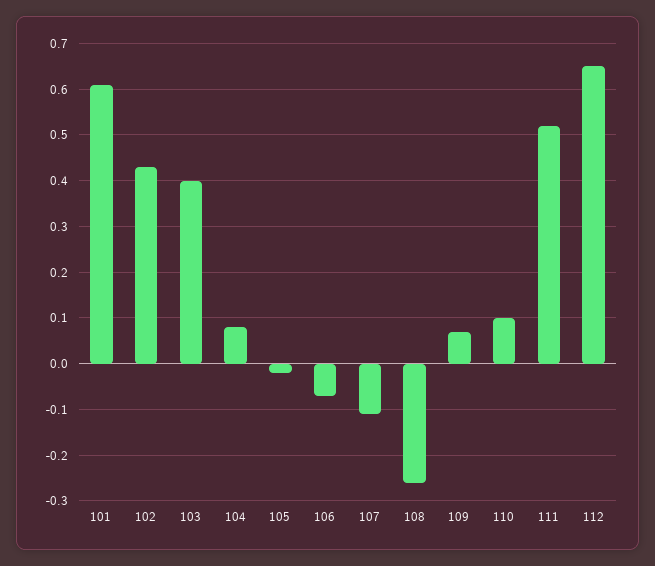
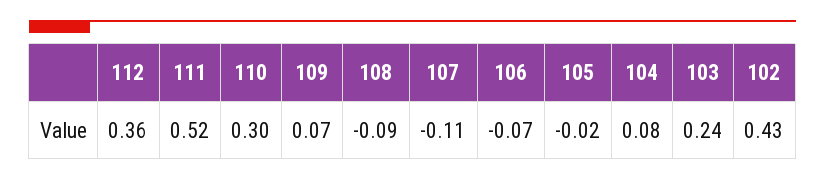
  {
-   "101": 0.6,
    "102": 0.43,
-   "103": 0.4,
+   "103": 0.24,
    "104": 0.08,
    "105": -0.02,
    "106": -0.07,
    "107": -0.11,
-   "108": -0.25,
+   "108": -0.09,
    "109": 0.07,
-   "110": 0.1,
+   "110": 0.3,
    "111": 0.52,
-   "112": 0.65
+   "112": 0.36
  }

